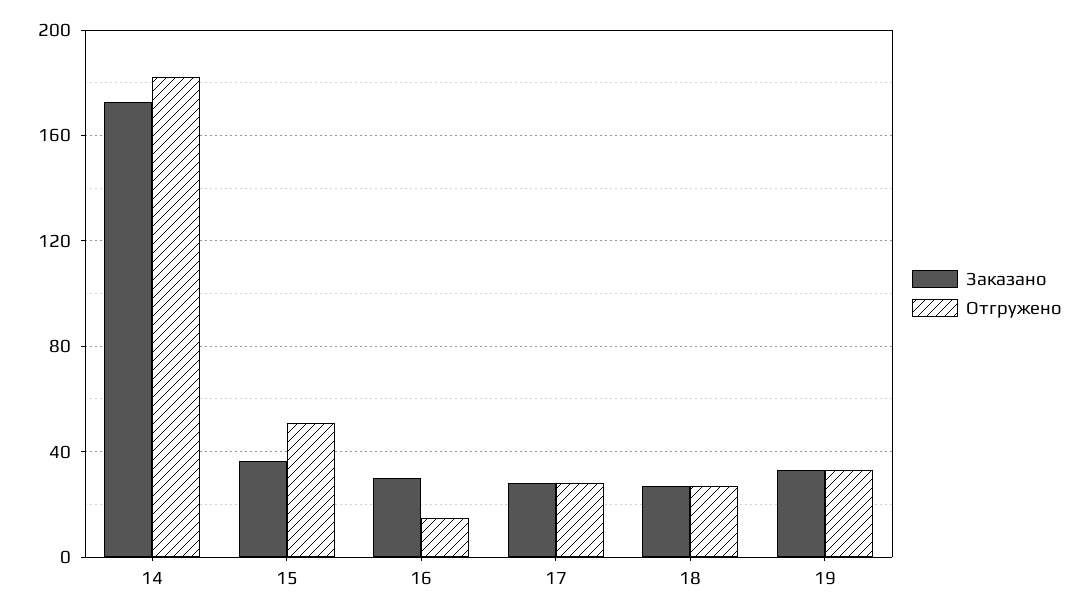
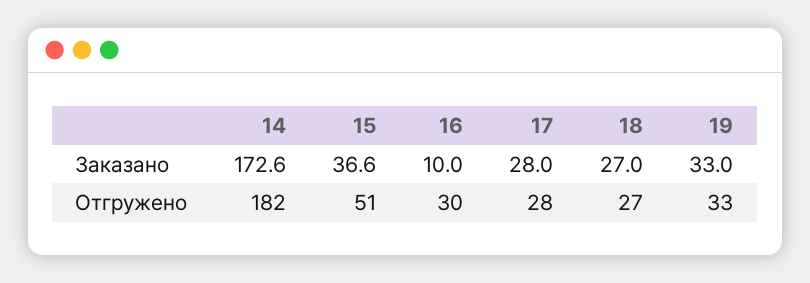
  {
    "Заказано": {
      "14": 172.6,
      "15": 36.6,
-     "16": 30,
+     "16": 10,
      "17": 28,
      "18": 27,
      "19": 33
    },
    "Отгружено": {
      "14": 182,
      "15": 51,
-     "16": 15,
+     "16": 30,
      "17": 28,
      "18": 27,
      "19": 33
    }
  }

